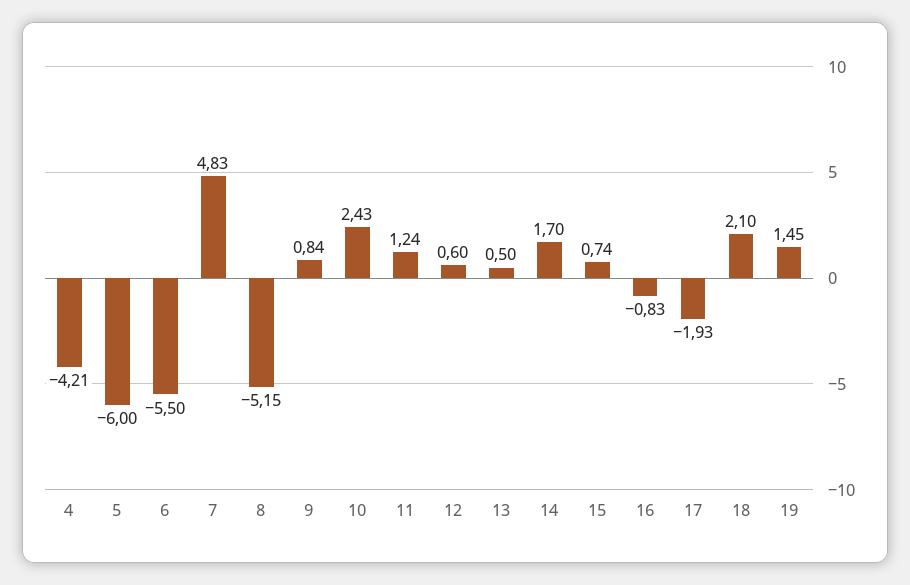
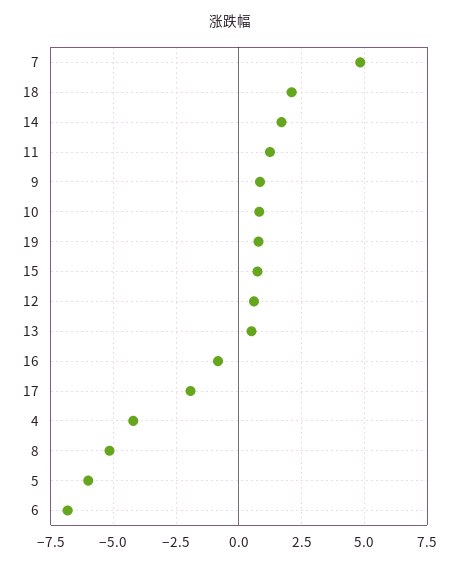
  {
    "4": -4.21,
    "5": -6,
-   "6": -5.5,
+   "6": -6.75,
    "7": 4.83,
    "8": -5.15,
    "9": 0.84,
-   "10": 2.43,
+   "10": 0.75,
    "11": 1.24,
    "12": 0.6,
    "13": 0.5,
    "14": 1.7,
    "15": 0.74,
    "16": -0.83,
    "17": -1.93,
    "18": 2.1,
-   "19": 1.45
+   "19": 0.75
  }

